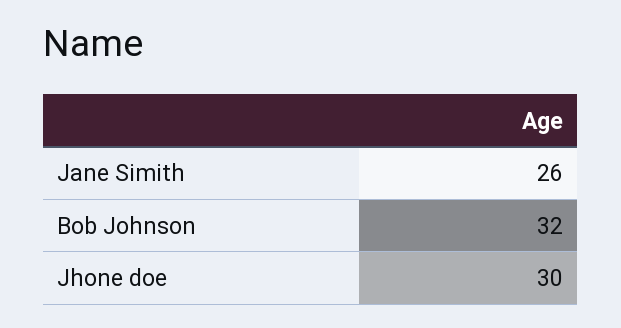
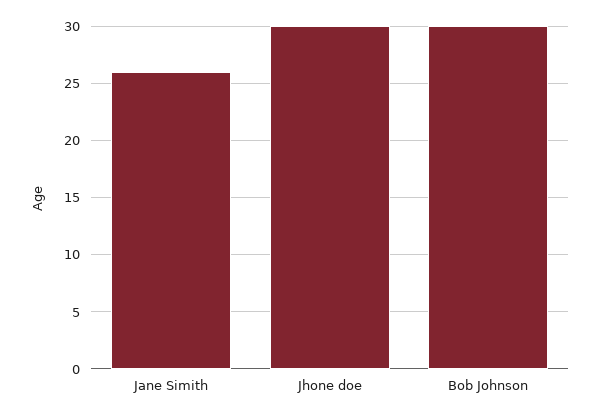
  {
    "Jane Simith": 26,
-   "Bob Johnson": 32,
+   "Bob Johnson": 30,
    "Jhone doe": 30
  }

